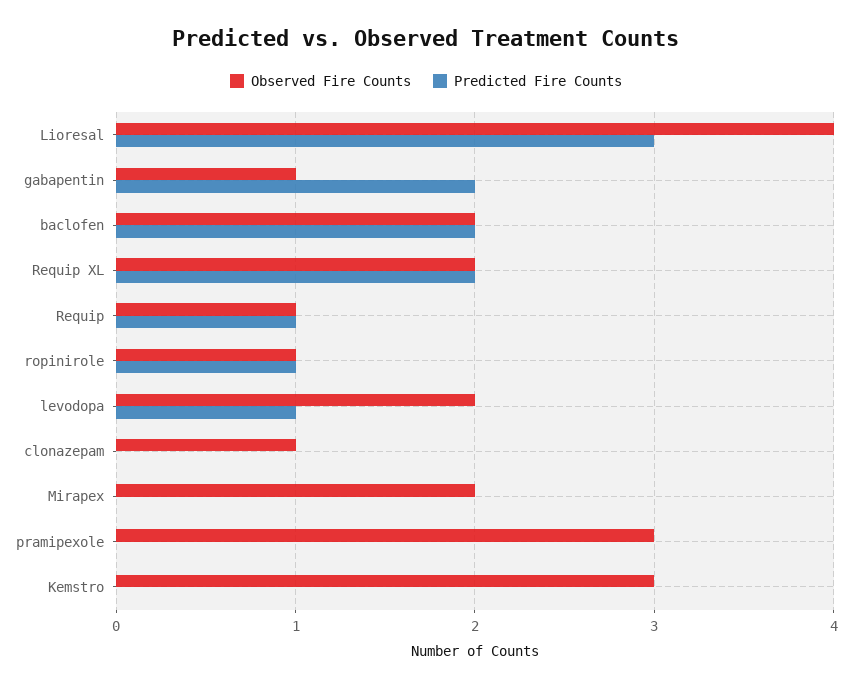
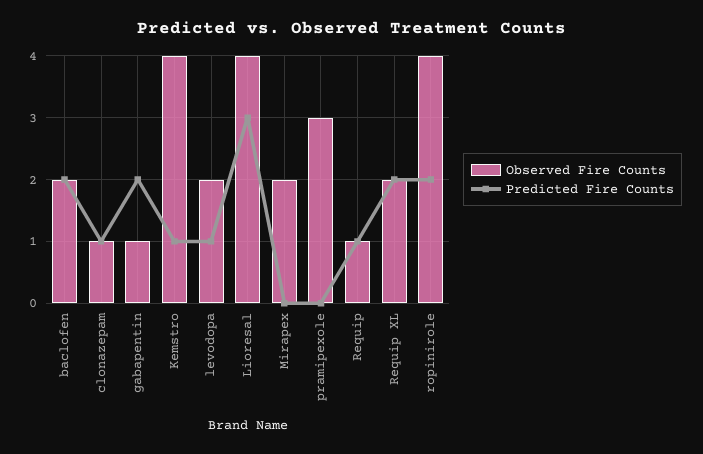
  {
    "Observed Fire Counts": {
      "Lioresal": 4,
      "gabapentin": 1,
      "baclofen": 2,
      "Requip XL": 2,
      "Requip": 1,
-     "ropinirole": 1,
+     "ropinirole": 4,
      "levodopa": 2,
      "clonazepam": 1,
      "Mirapex": 2,
      "pramipexole": 3,
-     "Kemstro": 3
+     "Kemstro": 4
    },
    "Predicted Fire Counts": {
      "Lioresal": 3,
      "gabapentin": 2,
      "baclofen": 2,
      "Requip XL": 2,
      "Requip": 1,
-     "ropinirole": 1,
+     "ropinirole": 2,
      "levodopa": 1,
-     "clonazepam": 0,
+     "clonazepam": 1,
      "Mirapex": 0,
      "pramipexole": 0,
-     "Kemstro": 0
+     "Kemstro": 1
    }
  }

